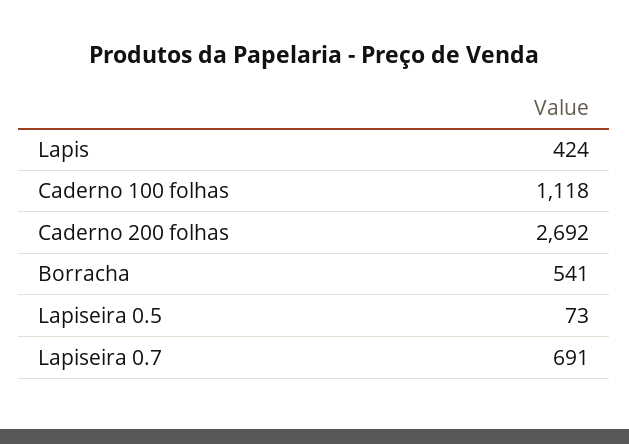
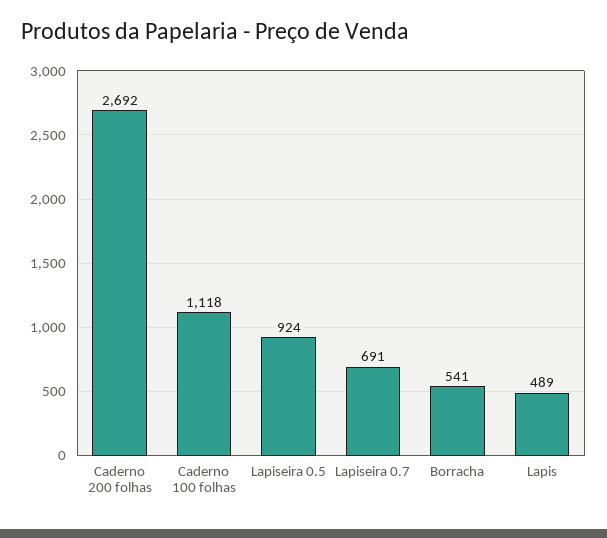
  {
-   "Lapis": 424,
+   "Lapis": 489,
    "Caderno 100 folhas": 1118,
    "Caderno 200 folhas": 2692,
    "Borracha": 541,
-   "Lapiseira 0.5": 73,
+   "Lapiseira 0.5": 924,
    "Lapiseira 0.7": 691
  }

